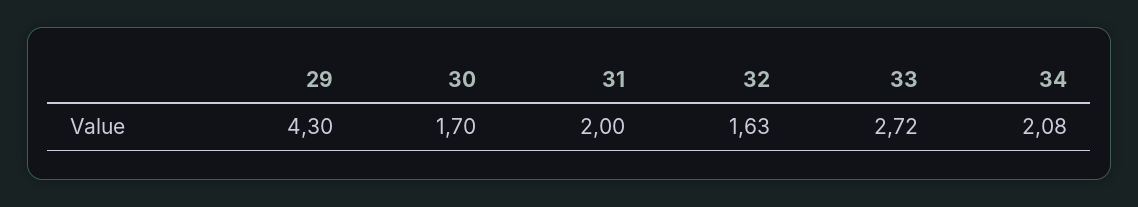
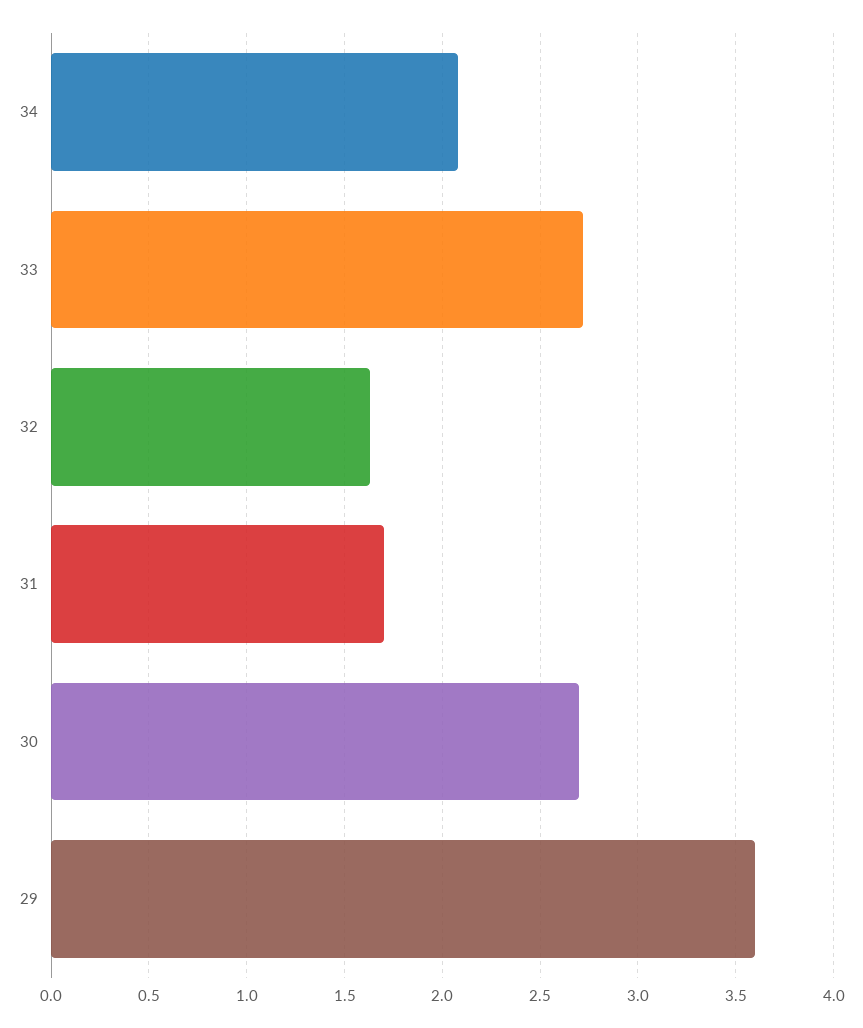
  {
-   "29": 4.3,
+   "29": 3.6,
-   "30": 1.7,
+   "30": 2.7,
-   "31": 2,
+   "31": 1.7,
    "32": 1.63,
    "33": 2.72,
    "34": 2.08
  }

